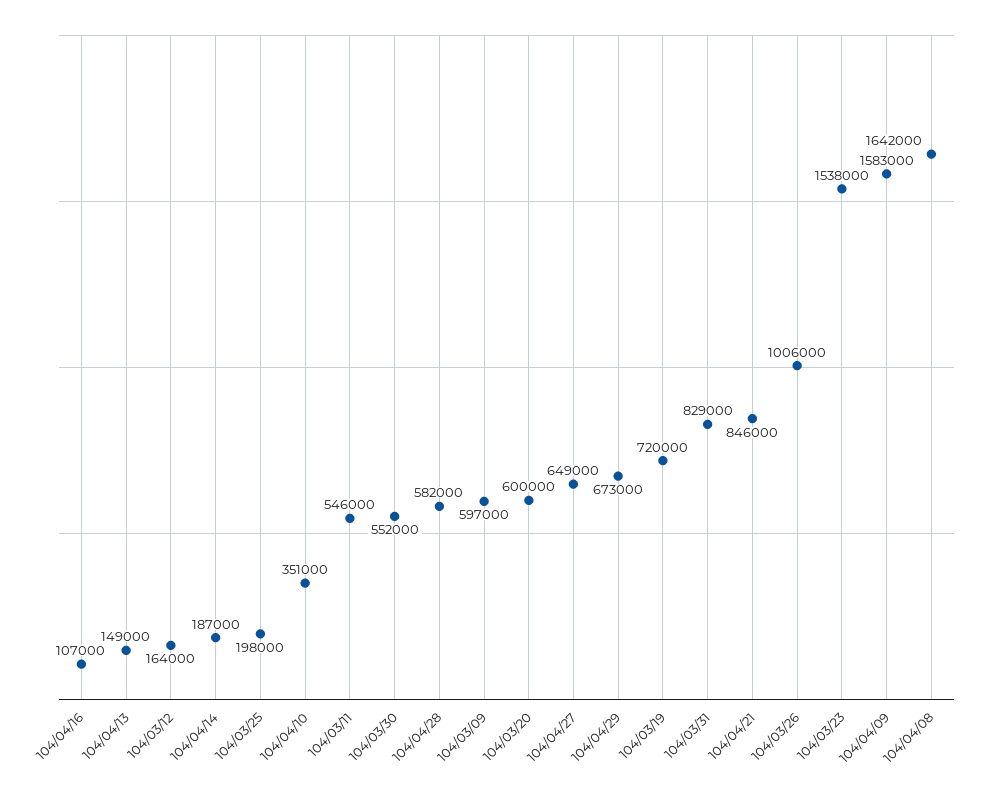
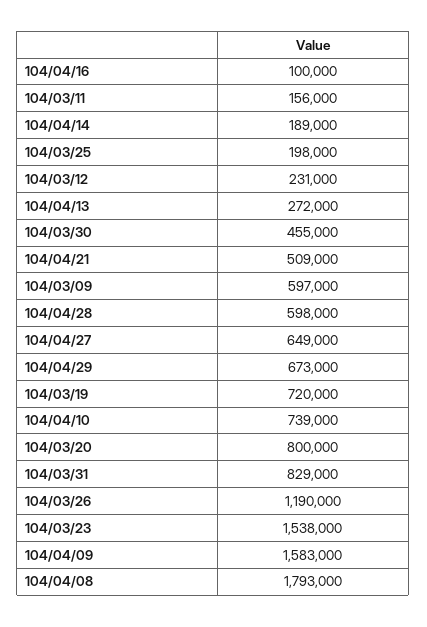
  {
-   "104/04/16": 107000,
+   "104/04/16": 100000,
-   "104/04/13": 149000,
+   "104/04/13": 272000,
-   "104/03/12": 164000,
+   "104/03/12": 231000,
-   "104/04/14": 187000,
+   "104/04/14": 189000,
    "104/03/25": 198000,
-   "104/04/10": 351000,
+   "104/04/10": 739000,
-   "104/03/11": 546000,
+   "104/03/11": 156000,
-   "104/03/30": 552000,
+   "104/03/30": 455000,
-   "104/04/28": 582000,
+   "104/04/28": 598000,
    "104/03/09": 597000,
-   "104/03/20": 600000,
+   "104/03/20": 800000,
    "104/04/27": 649000,
    "104/04/29": 673000,
    "104/03/19": 720000,
    "104/03/31": 829000,
-   "104/04/21": 846000,
+   "104/04/21": 509000,
-   "104/03/26": 1006000,
+   "104/03/26": 1190000,
    "104/03/23": 1538000,
    "104/04/09": 1583000,
-   "104/04/08": 1642000
+   "104/04/08": 1793000
  }

